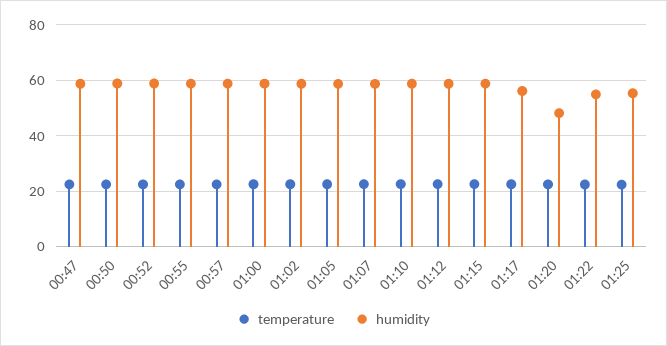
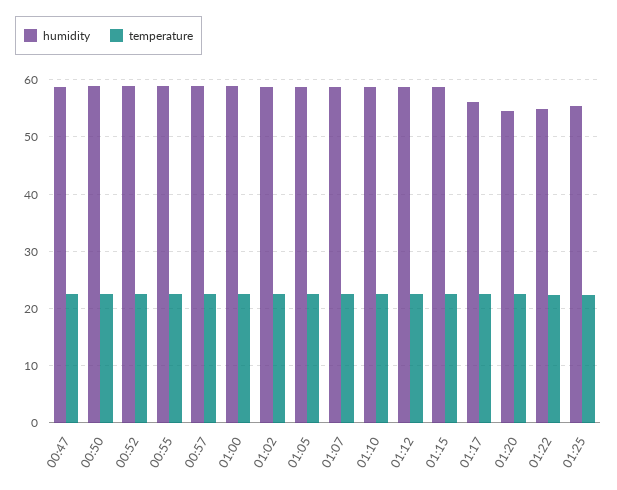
  {
    "temperature": {
      "00:47": 22,
      "00:50": 22,
      "00:52": 22,
      "00:55": 22,
      "00:57": 22,
      "01:00": 22,
      "01:02": 22,
      "01:05": 22,
      "01:07": 22,
      "01:10": 22,
      "01:12": 22,
      "01:15": 22,
      "01:17": 22,
      "01:20": 22,
      "01:22": 22,
      "01:25": 22
    },
    "humidity": {
      "00:47": 58,
      "00:50": 58,
      "00:52": 58,
      "00:55": 58,
      "00:57": 58,
      "01:00": 58,
      "01:02": 58,
      "01:05": 58,
      "01:07": 58,
      "01:10": 58,
      "01:12": 58,
      "01:15": 58,
      "01:17": 56,
-     "01:20": 47.5,
+     "01:20": 54,
      "01:22": 54,
      "01:25": 56
    }
  }

